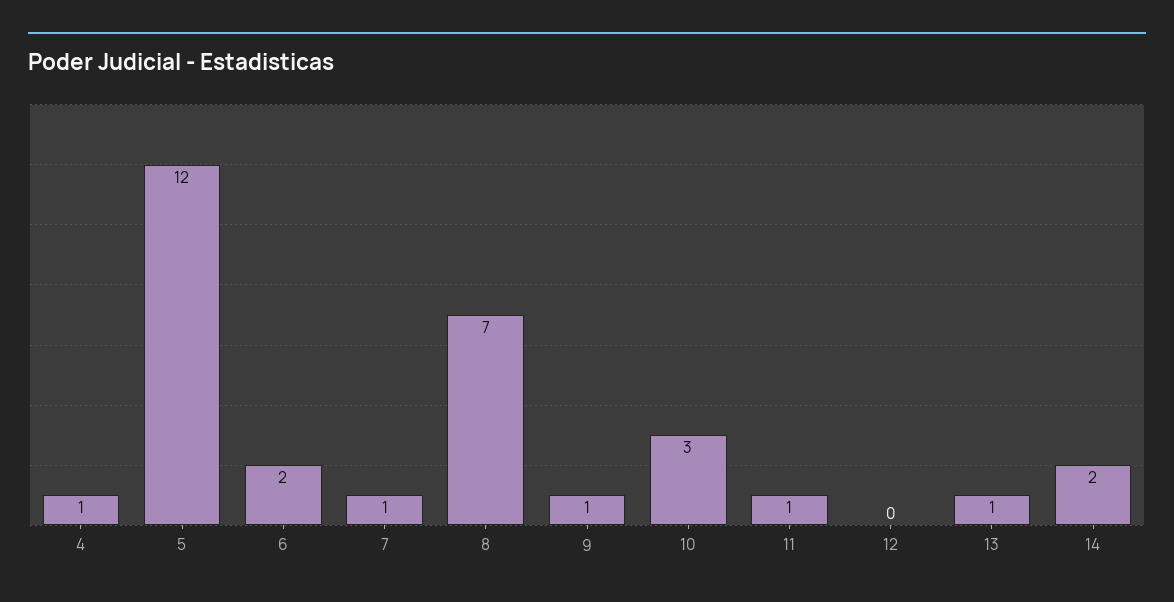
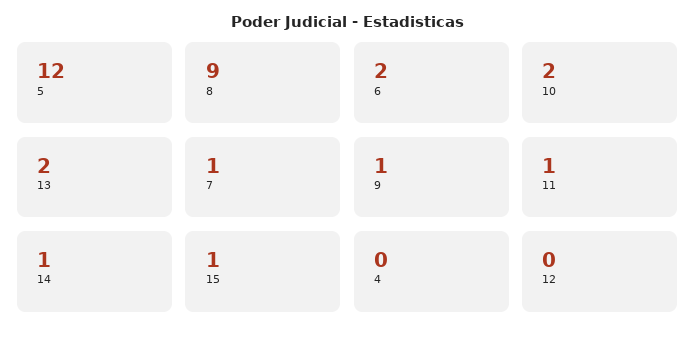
  {
-   "4": 1,
+   "4": 0,
    "5": 12,
    "6": 2,
    "7": 1,
-   "8": 7,
+   "8": 9,
    "9": 1,
-   "10": 3,
+   "10": 2,
    "11": 1,
    "12": 0,
-   "13": 1,
+   "13": 2,
-   "14": 2
+   "14": 1,
+   "15": 1
  }

